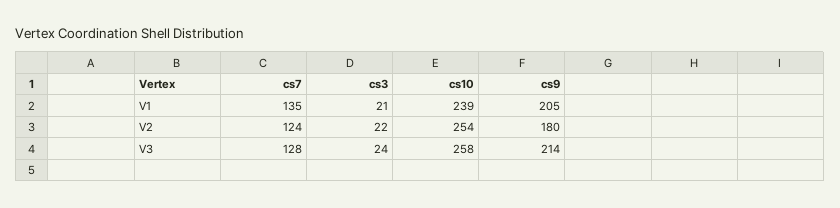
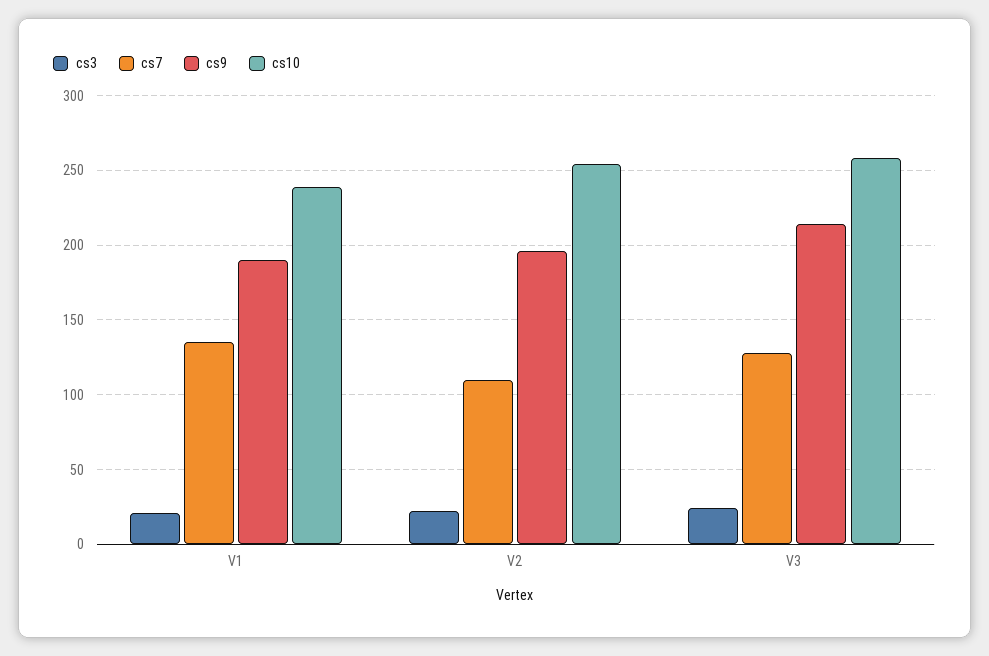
  {
    "cs7": {
      "V1": 135,
-     "V2": 124,
+     "V2": 110,
      "V3": 128
    },
    "cs3": {
      "V1": 21,
      "V2": 22,
      "V3": 24
    },
    "cs10": {
      "V1": 239,
      "V2": 254,
      "V3": 258
    },
    "cs9": {
-     "V1": 205,
+     "V1": 190,
-     "V2": 180,
+     "V2": 195,
      "V3": 214
    }
  }

